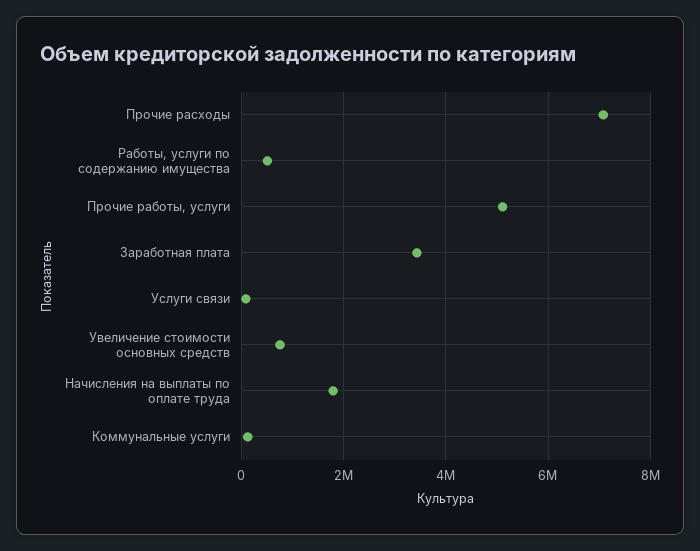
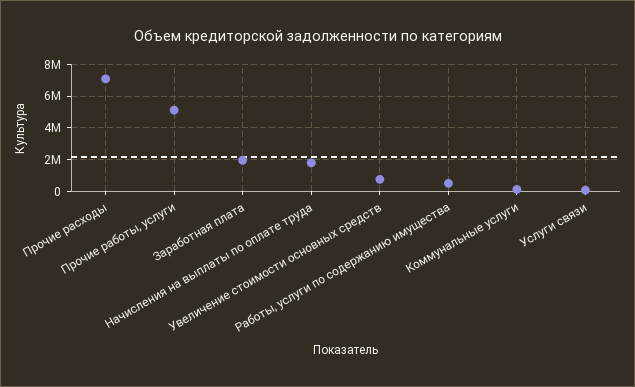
  {
    "Прочие расходы": 7000000,
    "Работы, услуги по содержанию имущества": 600000,
    "Прочие работы, услуги": 5200000,
-   "Заработная плата": 3400000,
+   "Заработная плата": 2000000,
    "Услуги связи": 0,
    "Увеличение стоимости основных средств": 800000,
    "Начисления на выплаты по оплате труда": 1800000,
    "Коммунальные услуги": 200000
  }

